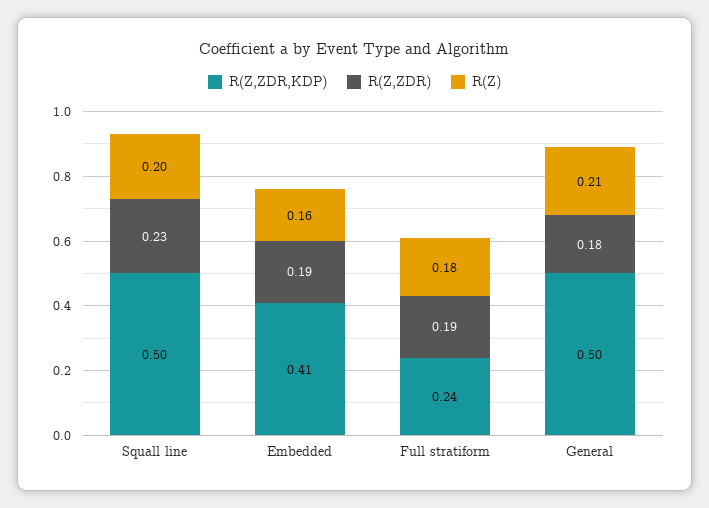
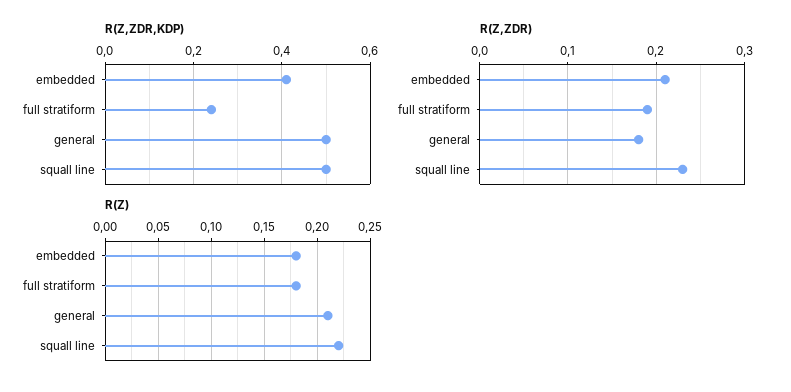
  {
    "R(Z,ZDR,KDP)": {
      "Squall line": 0.5,
      "Embedded": 0.41,
      "Full stratiform": 0.24,
      "General": 0.5
    },
    "R(Z,ZDR)": {
      "Squall line": 0.23,
-     "Embedded": 0.19,
+     "Embedded": 0.21,
      "Full stratiform": 0.19,
      "General": 0.18
    },
    "R(Z)": {
-     "Squall line": 0.2,
+     "Squall line": 0.22,
-     "Embedded": 0.16,
+     "Embedded": 0.18,
      "Full stratiform": 0.18,
      "General": 0.21
    }
  }

